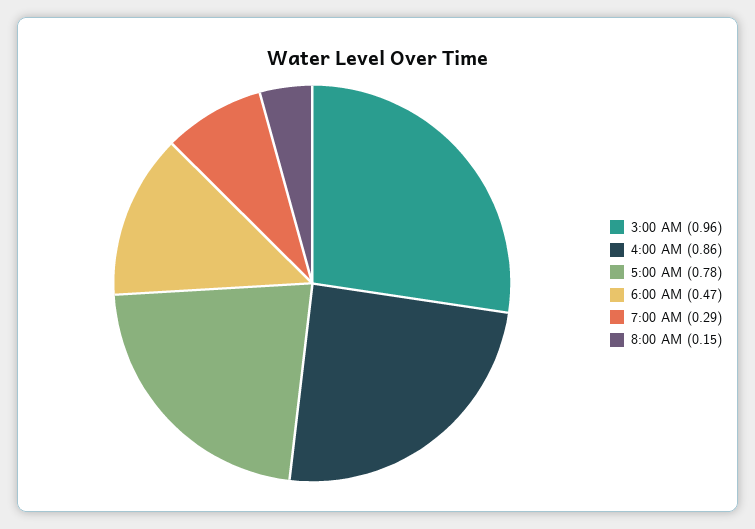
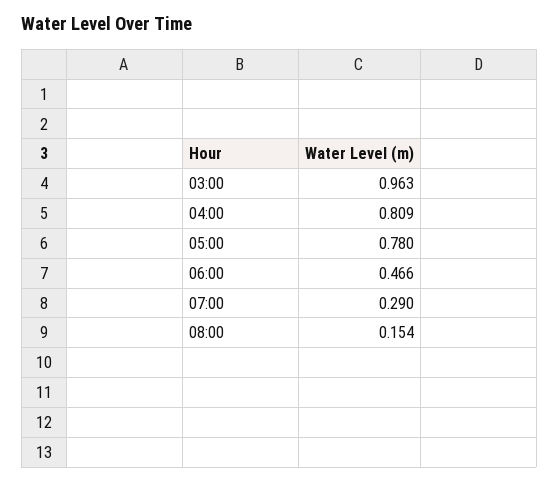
  {
    "3:00 AM": 0.963,
-   "4:00 AM": 0.86,
+   "4:00 AM": 0.809,
    "5:00 AM": 0.78,
    "6:00 AM": 0.466,
    "7:00 AM": 0.29,
    "8:00 AM": 0.154
  }

